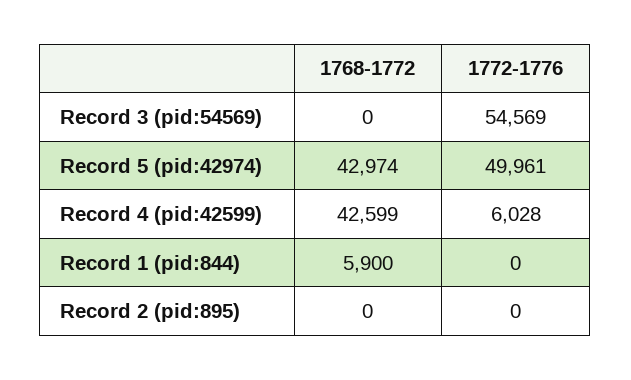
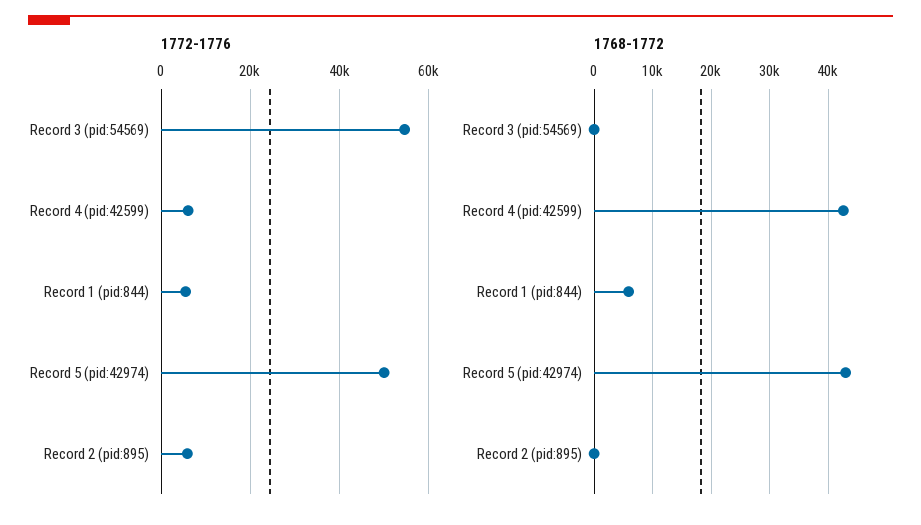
  {
    "1768-1772": {
      "Record 3 (pid:54569)": 0,
      "Record 5 (pid:42974)": 42974,
      "Record 4 (pid:42599)": 42599,
      "Record 1 (pid:844)": 5900,
      "Record 2 (pid:895)": 0
    },
    "1772-1776": {
      "Record 3 (pid:54569)": 54569,
      "Record 5 (pid:42974)": 49961,
      "Record 4 (pid:42599)": 6028,
-     "Record 1 (pid:844)": 0,
+     "Record 1 (pid:844)": 6000,
-     "Record 2 (pid:895)": 0
+     "Record 2 (pid:895)": 6000
    }
  }

